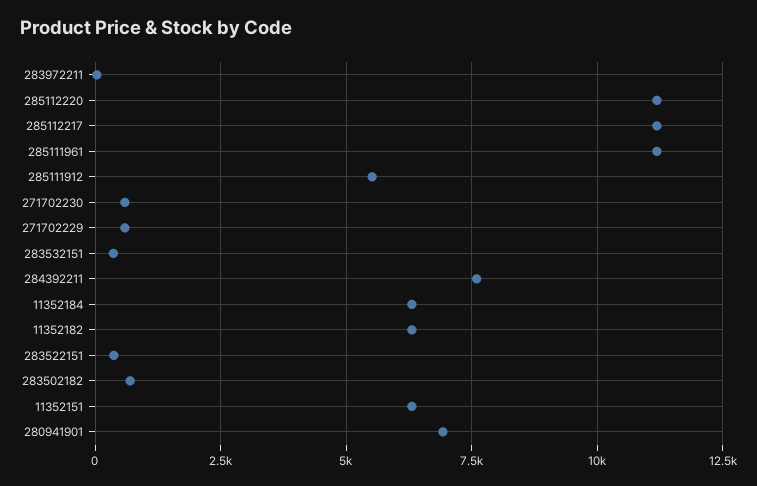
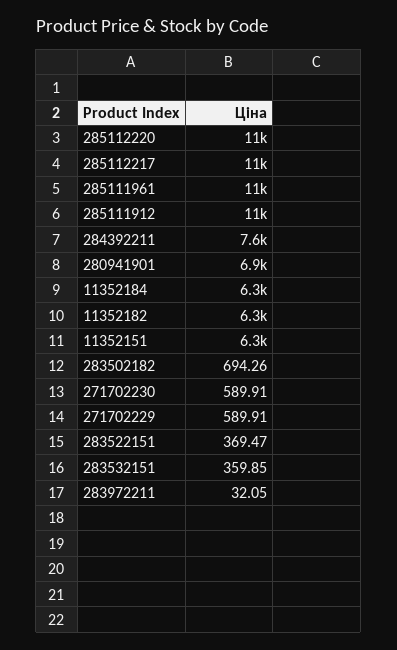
  {
    "283972211": 32.05,
    "285112220": 11000,
    "285112217": 11000,
    "285111961": 11000,
-   "285111912": 5500,
+   "285111912": 11000,
    "271702230": 589.91,
    "271702229": 589.91,
    "283532151": 359.85,
    "284392211": 7600,
    "11352184": 6300,
    "11352182": 6300,
    "283522151": 369.47,
    "283502182": 694.26,
    "11352151": 6300,
    "280941901": 6900
  }

